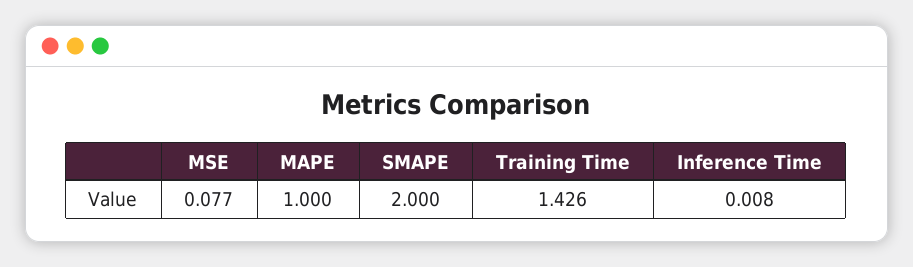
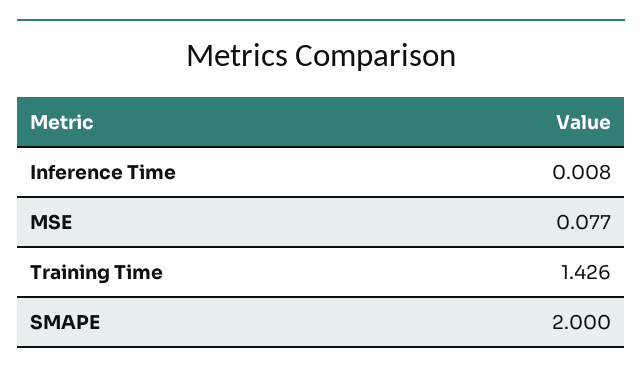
  {
    "MSE": 0.077,
-   "MAPE": 1,
    "SMAPE": 2,
    "Training Time": 1.426,
    "Inference Time": 0.008
  }

